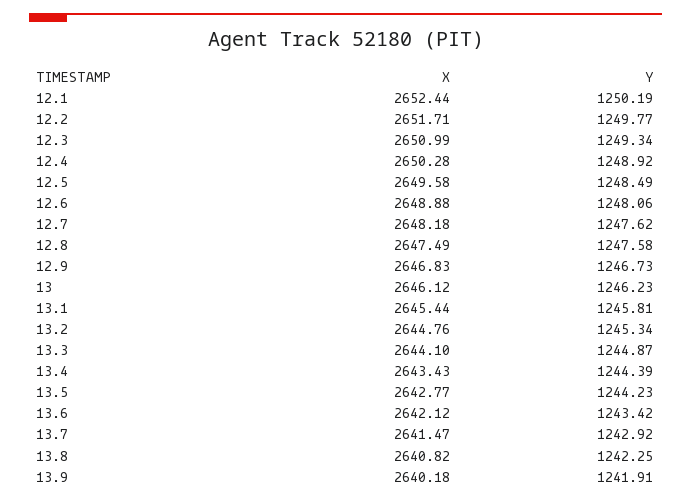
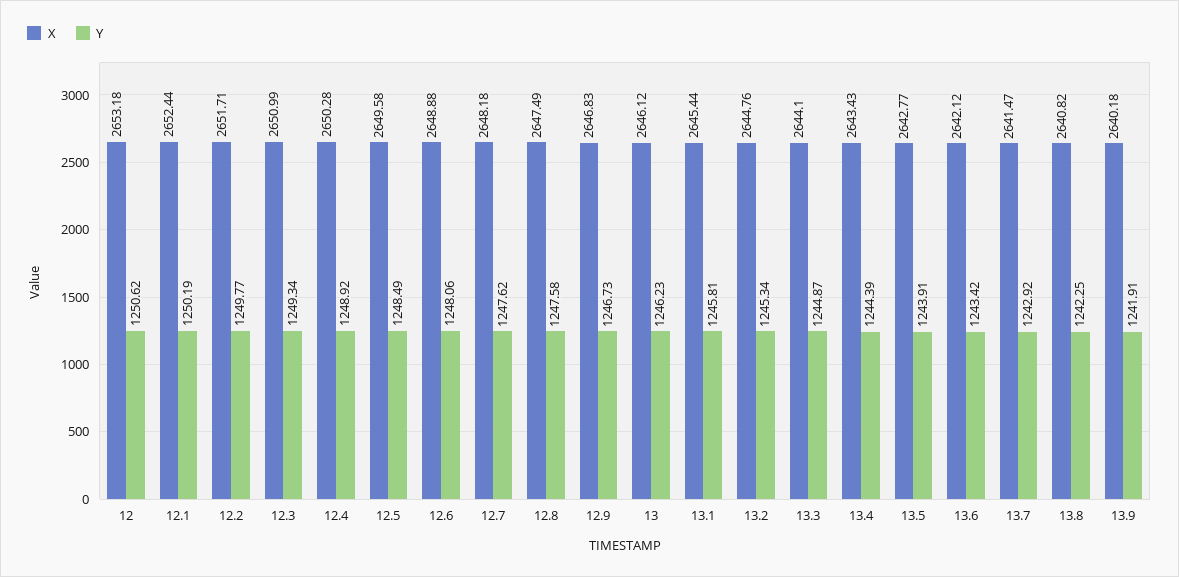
  {
    "X": {
      "12.1": 2652.44,
      "12.2": 2651.71,
      "12.3": 2650.99,
      "12.4": 2650.28,
      "12.5": 2649.58,
      "12.6": 2648.88,
      "12.7": 2648.18,
      "12.8": 2647.49,
      "12.9": 2646.83,
      "13": 2646.12,
      "13.1": 2645.44,
      "13.2": 2644.76,
      "13.3": 2644.1,
      "13.4": 2643.43,
      "13.5": 2642.77,
      "13.6": 2642.12,
      "13.7": 2641.47,
      "13.8": 2640.82,
-     "13.9": 2640.18
+     "13.9": 2640.18,
+     "12": 2653.18
    },
    "Y": {
      "12.1": 1250.19,
      "12.2": 1249.77,
      "12.3": 1249.34,
      "12.4": 1248.92,
      "12.5": 1248.49,
      "12.6": 1248.06,
      "12.7": 1247.62,
      "12.8": 1247.58,
      "12.9": 1246.73,
      "13": 1246.23,
      "13.1": 1245.81,
      "13.2": 1245.34,
      "13.3": 1244.87,
      "13.4": 1244.39,
-     "13.5": 1244.23,
+     "13.5": 1243.91,
      "13.6": 1243.42,
      "13.7": 1242.92,
      "13.8": 1242.25,
-     "13.9": 1241.91
+     "13.9": 1241.91,
+     "12": 1250.62
    }
  }

